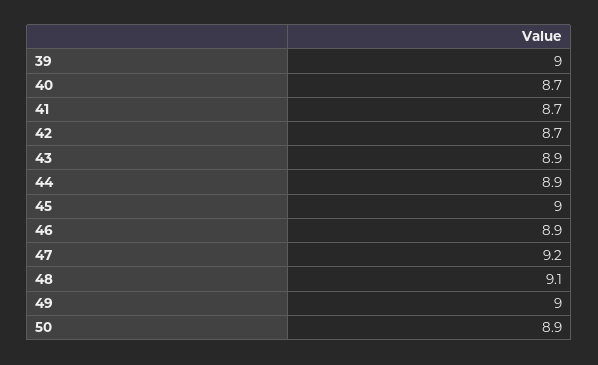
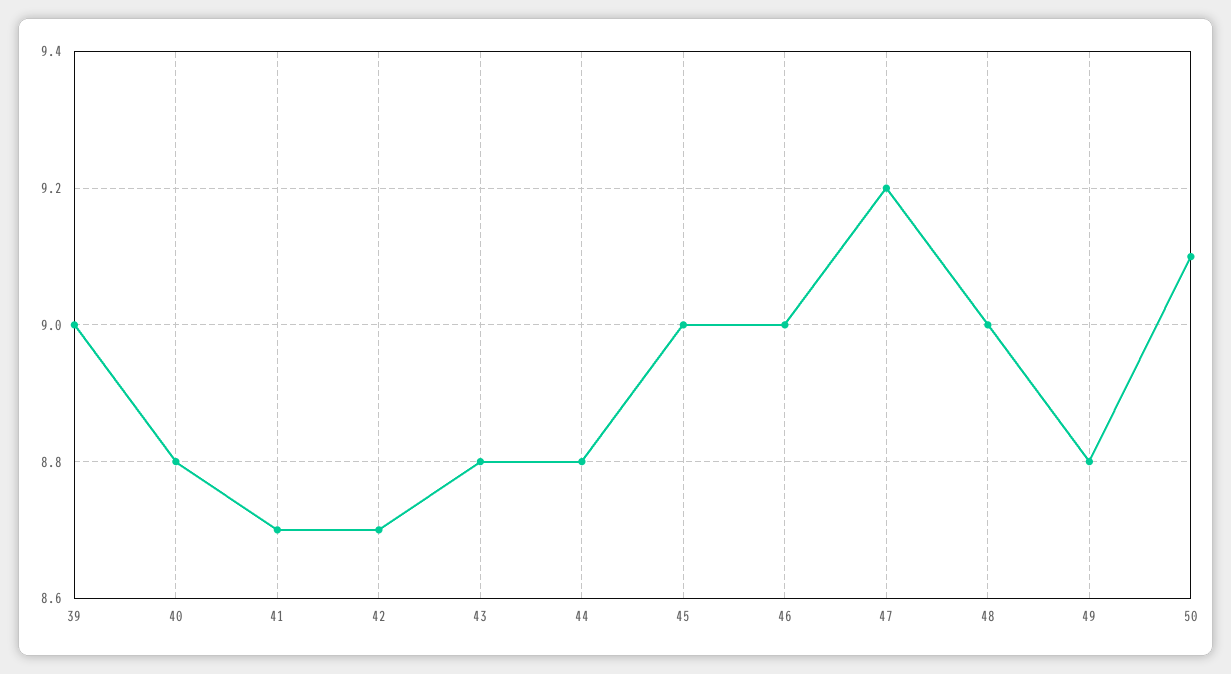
  {
    "39": 9,
-   "40": 8.7,
+   "40": 8.8,
    "41": 8.7,
    "42": 8.7,
-   "43": 8.9,
+   "43": 8.8,
-   "44": 8.9,
+   "44": 8.8,
    "45": 9,
-   "46": 8.9,
+   "46": 9,
    "47": 9.2,
-   "48": 9.1,
+   "48": 9,
-   "49": 9,
+   "49": 8.8,
-   "50": 8.9
+   "50": 9.1
  }

